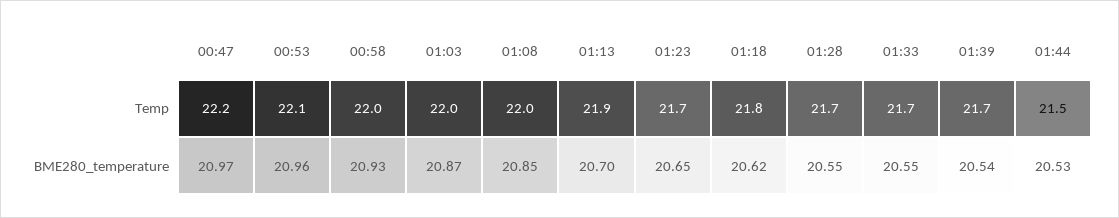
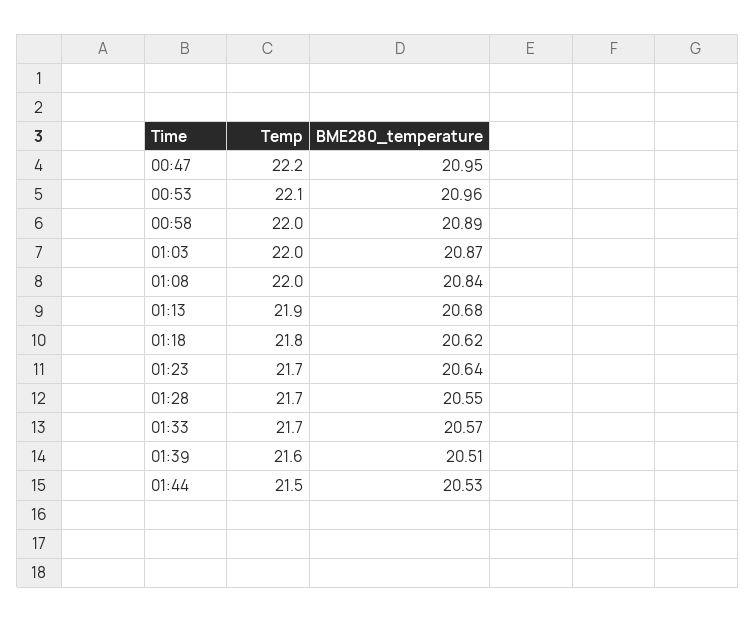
  {
    "00:47": {
      "Temp": 22.2,
-     "BME280_temperature": 20.97
+     "BME280_temperature": 20.95
    },
    "00:53": {
      "Temp": 22.1,
      "BME280_temperature": 20.96
    },
    "00:58": {
      "Temp": 22,
-     "BME280_temperature": 20.93
+     "BME280_temperature": 20.89
    },
    "01:03": {
      "Temp": 22,
      "BME280_temperature": 20.87
    },
    "01:08": {
      "Temp": 22,
-     "BME280_temperature": 20.85
+     "BME280_temperature": 20.84
    },
    "01:13": {
      "Temp": 21.9,
-     "BME280_temperature": 20.7
+     "BME280_temperature": 20.68
    },
    "01:23": {
      "Temp": 21.7,
-     "BME280_temperature": 20.65
+     "BME280_temperature": 20.64
    },
    "01:18": {
      "Temp": 21.8,
      "BME280_temperature": 20.62
    },
    "01:28": {
      "Temp": 21.7,
      "BME280_temperature": 20.55
    },
    "01:33": {
      "Temp": 21.7,
-     "BME280_temperature": 20.55
+     "BME280_temperature": 20.57
    },
    "01:39": {
-     "Temp": 21.7,
+     "Temp": 21.6,
-     "BME280_temperature": 20.54
+     "BME280_temperature": 20.51
    },
    "01:44": {
      "Temp": 21.5,
      "BME280_temperature": 20.53
    }
  }

